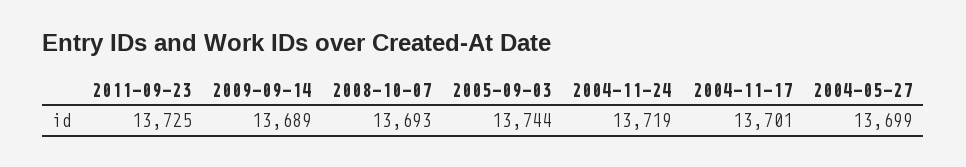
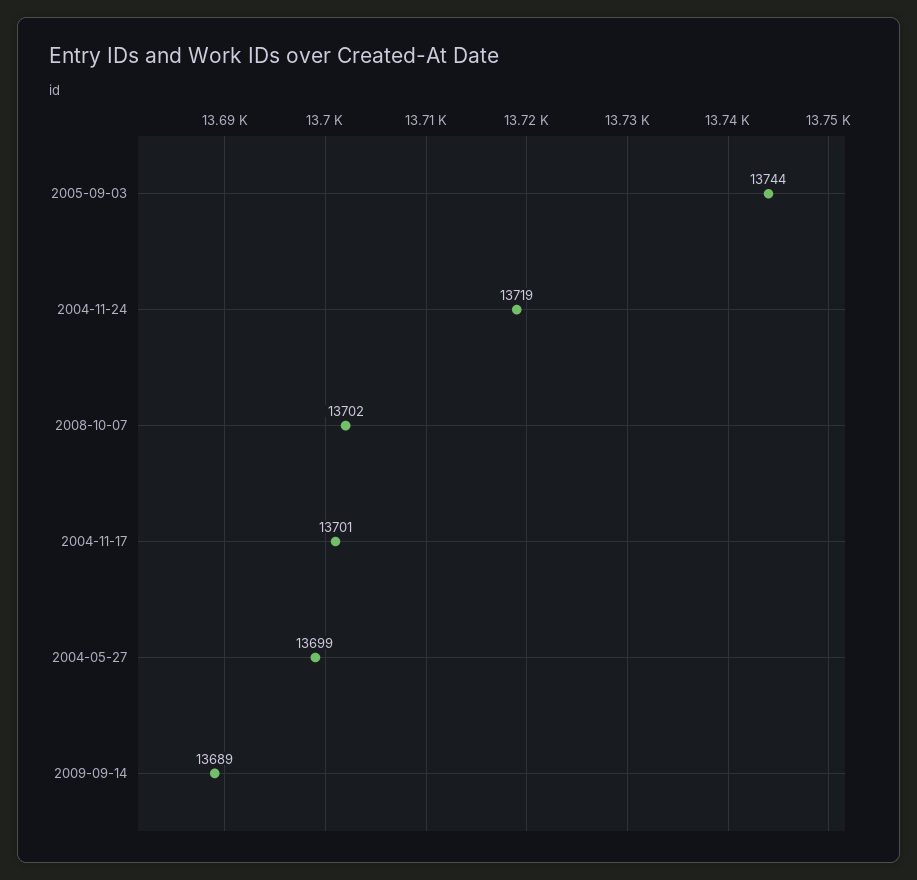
  {
-   "2011-09-23": 13725,
    "2009-09-14": 13689,
-   "2008-10-07": 13693,
+   "2008-10-07": 13702,
    "2005-09-03": 13744,
    "2004-11-24": 13719,
    "2004-11-17": 13701,
    "2004-05-27": 13699
  }

